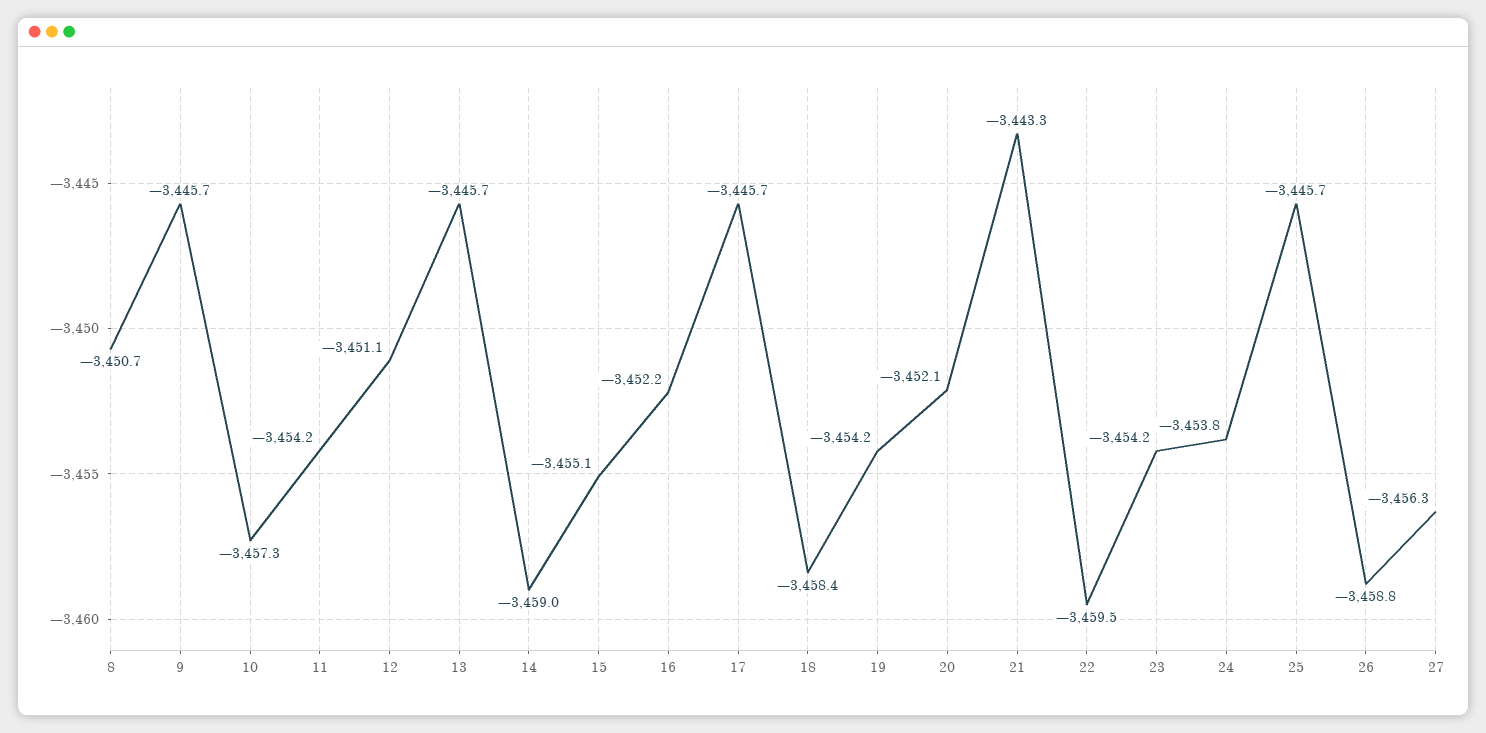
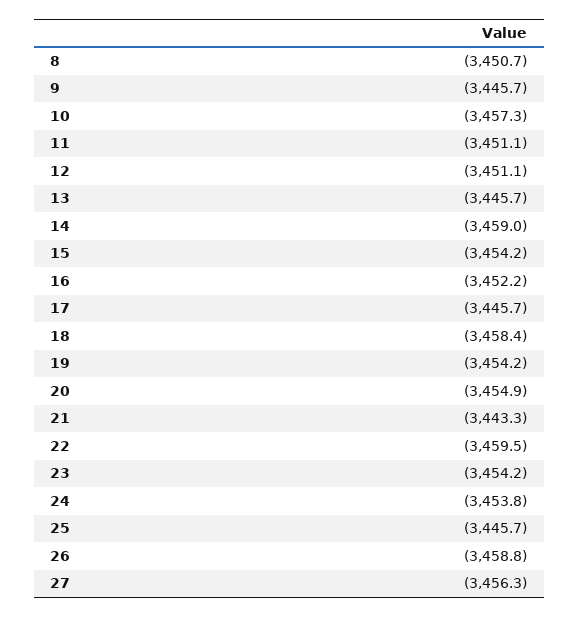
  {
    "8": -3450.7,
    "9": -3445.7,
    "10": -3457.3,
-   "11": -3454.2,
+   "11": -3451.1,
    "12": -3451.1,
    "13": -3445.7,
    "14": -3459,
-   "15": -3455.1,
+   "15": -3454.2,
    "16": -3452.2,
    "17": -3445.7,
    "18": -3458.4,
    "19": -3454.2,
-   "20": -3452.1,
+   "20": -3454.9,
    "21": -3443.3,
    "22": -3459.5,
    "23": -3454.2,
    "24": -3453.8,
    "25": -3445.7,
    "26": -3458.8,
    "27": -3456.3
  }

